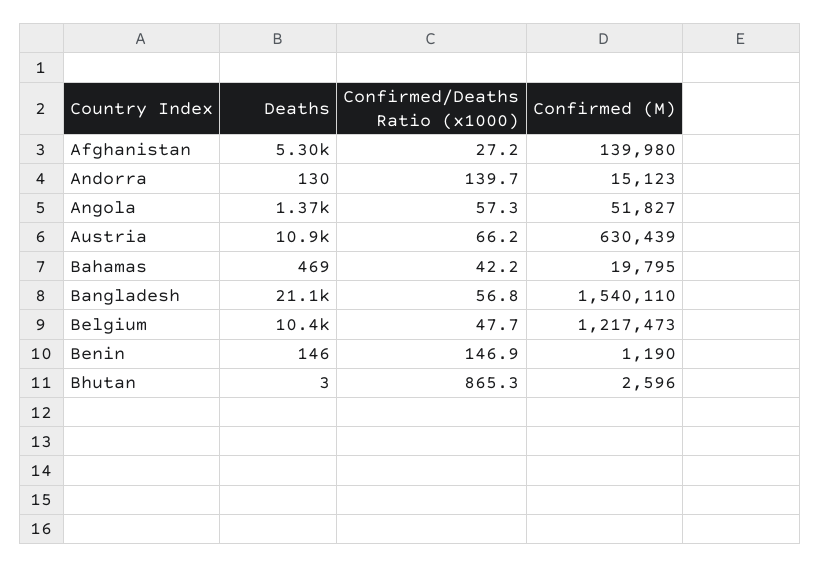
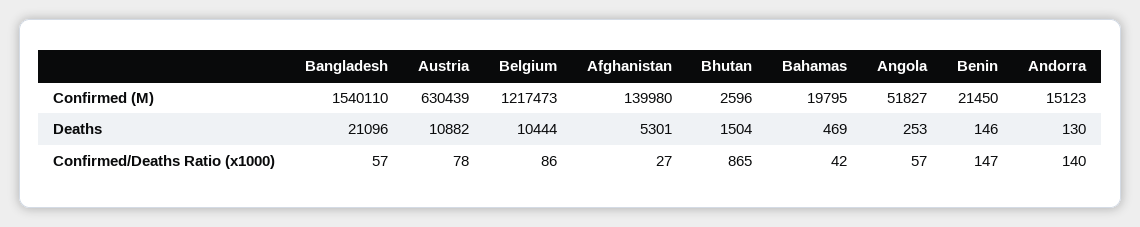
  {
    "Deaths": {
      "Afghanistan": 5301,
      "Andorra": 130,
-     "Angola": 1370,
+     "Angola": 253,
      "Austria": 10882,
      "Bahamas": 469,
      "Bangladesh": 21096,
      "Belgium": 10444,
      "Benin": 146,
-     "Bhutan": 3
+     "Bhutan": 1504
    },
    "Confirmed/Deaths Ratio (x1000)": {
      "Afghanistan": 27.2,
      "Andorra": 139.7,
      "Angola": 57.3,
-     "Austria": 66.2,
+     "Austria": 78,
      "Bahamas": 42.2,
      "Bangladesh": 56.8,
-     "Belgium": 47.7,
+     "Belgium": 86,
      "Benin": 146.9,
      "Bhutan": 865.3
    },
    "Confirmed (M)": {
      "Afghanistan": 139980,
      "Andorra": 15123,
      "Angola": 51827,
      "Austria": 630439,
      "Bahamas": 19795,
      "Bangladesh": 1540110,
      "Belgium": 1217473,
-     "Benin": 1190,
+     "Benin": 21450,
      "Bhutan": 2596
    }
  }

